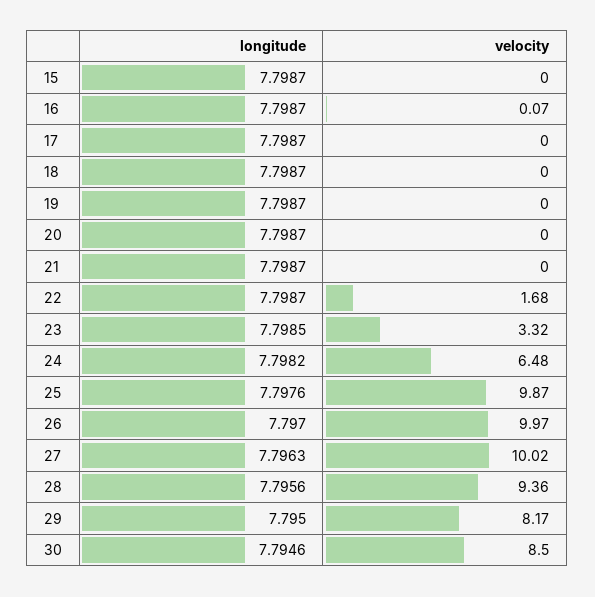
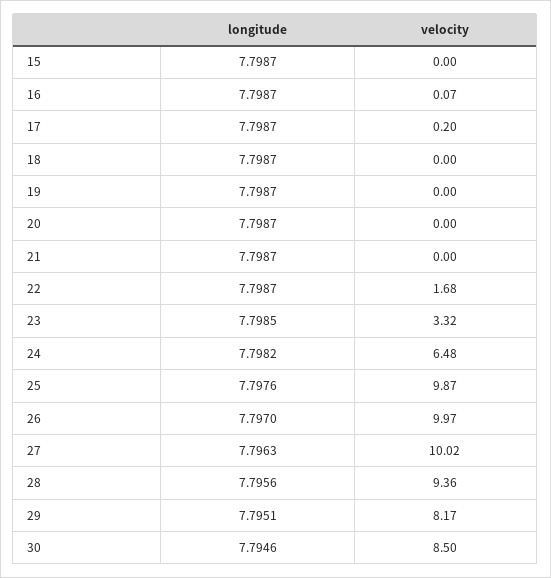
  {
    "longitude": {
      "15": 7.7987,
      "16": 7.7987,
      "17": 7.7987,
      "18": 7.7987,
      "19": 7.7987,
      "20": 7.7987,
      "21": 7.7987,
      "22": 7.7987,
      "23": 7.7985,
      "24": 7.7982,
      "25": 7.7976,
      "26": 7.797,
      "27": 7.7963,
      "28": 7.7956,
-     "29": 7.795,
+     "29": 7.7951,
      "30": 7.7946
    },
    "velocity": {
      "15": 0,
      "16": 0.07,
-     "17": 0,
+     "17": 0.2,
      "18": 0,
      "19": 0,
      "20": 0,
      "21": 0,
      "22": 1.68,
      "23": 3.32,
      "24": 6.48,
      "25": 9.87,
      "26": 9.97,
      "27": 10.02,
      "28": 9.36,
      "29": 8.17,
      "30": 8.5
    }
  }

